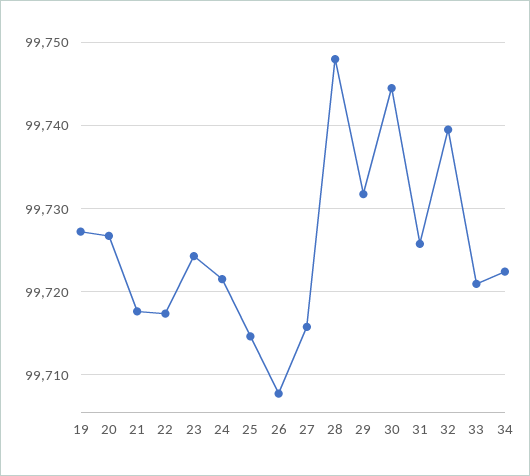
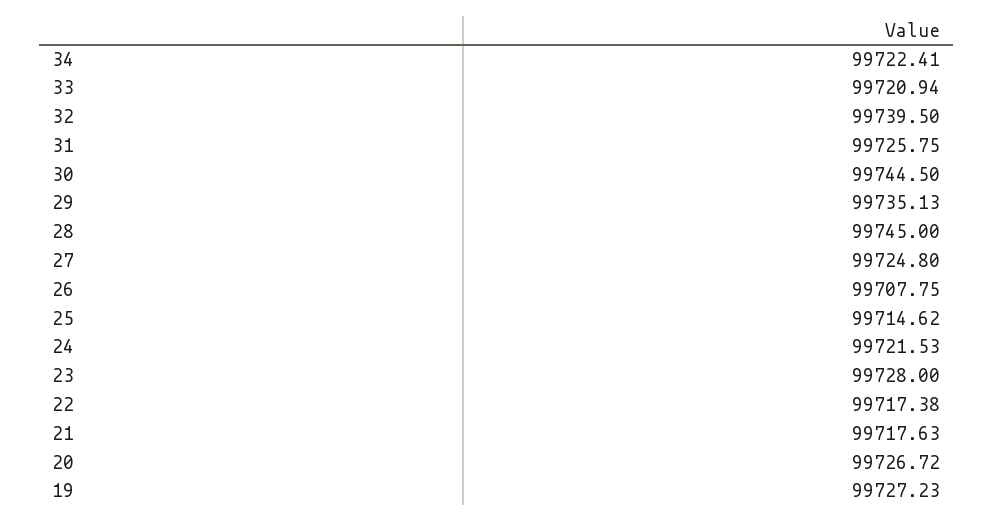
  {
    "19": 99727.23,
    "20": 99726.72,
    "21": 99717.63,
    "22": 99717.38,
-   "23": 99724,
+   "23": 99728,
    "24": 99721.53,
    "25": 99714.62,
    "26": 99707.75,
-   "27": 99716,
+   "27": 99724.8,
-   "28": 99748,
+   "28": 99745,
-   "29": 99732,
+   "29": 99735.13,
    "30": 99744.5,
    "31": 99725.75,
    "32": 99739.5,
    "33": 99720.94,
    "34": 99722.41
  }

